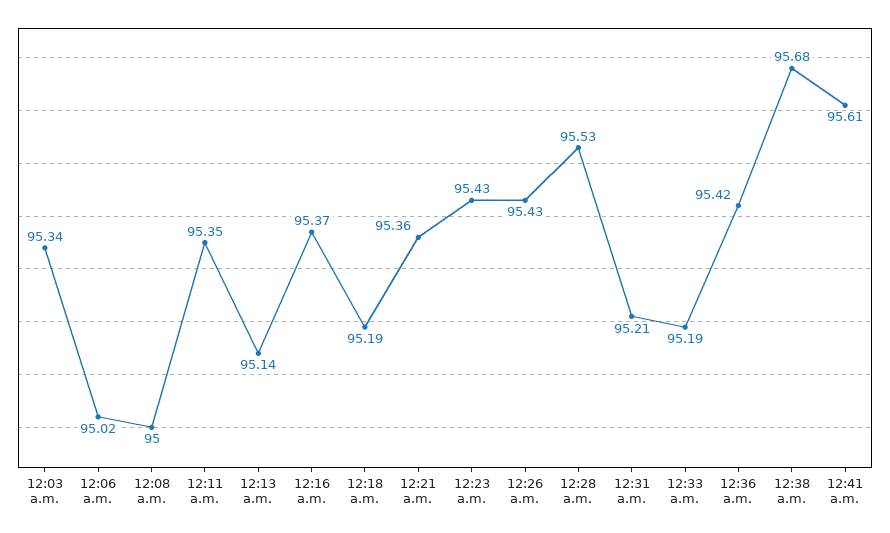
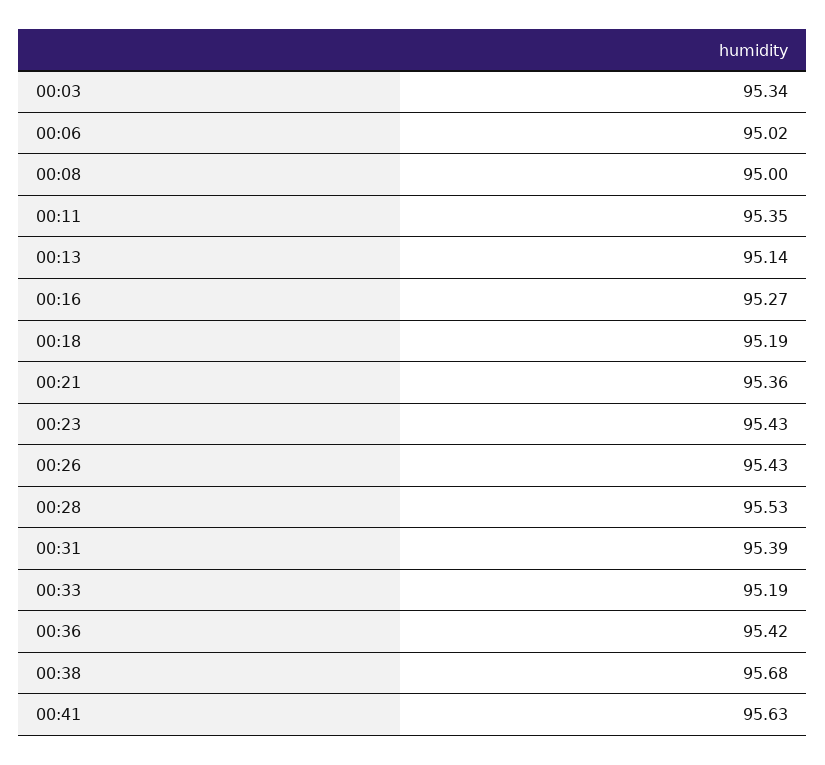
  {
    "12:03 a.m.": 95.34,
    "12:06 a.m.": 95.02,
    "12:08 a.m.": 95,
    "12:11 a.m.": 95.35,
    "12:13 a.m.": 95.14,
-   "12:16 a.m.": 95.37,
+   "12:16 a.m.": 95.27,
    "12:18 a.m.": 95.19,
    "12:21 a.m.": 95.36,
    "12:23 a.m.": 95.43,
    "12:26 a.m.": 95.43,
    "12:28 a.m.": 95.53,
-   "12:31 a.m.": 95.21,
+   "12:31 a.m.": 95.39,
    "12:33 a.m.": 95.19,
    "12:36 a.m.": 95.42,
    "12:38 a.m.": 95.68,
-   "12:41 a.m.": 95.61
+   "12:41 a.m.": 95.63
  }

